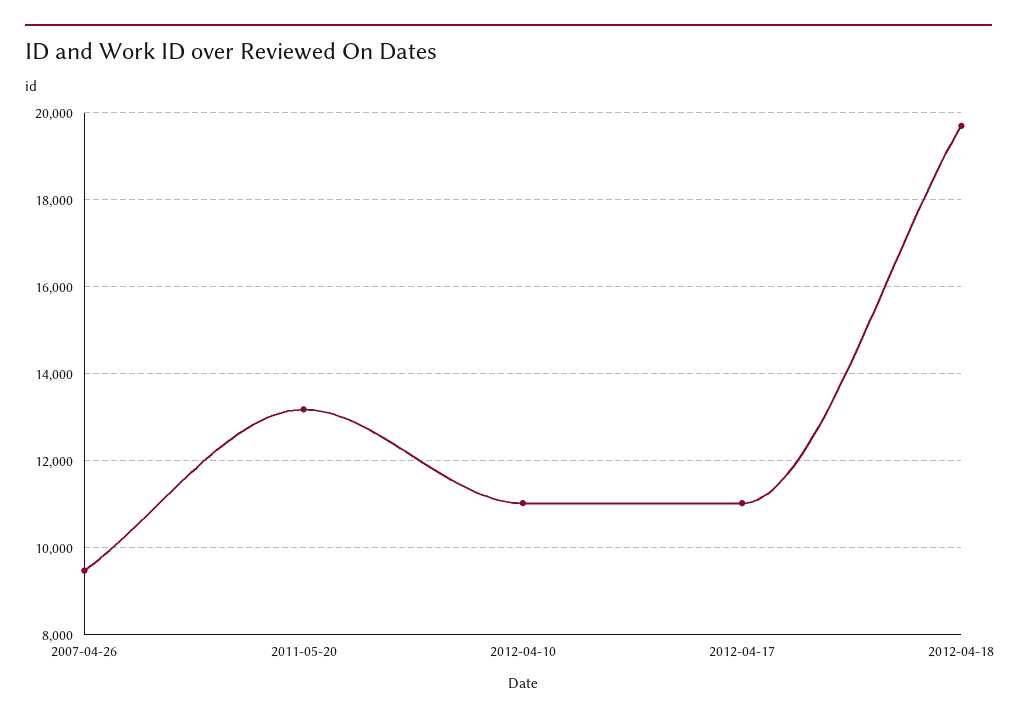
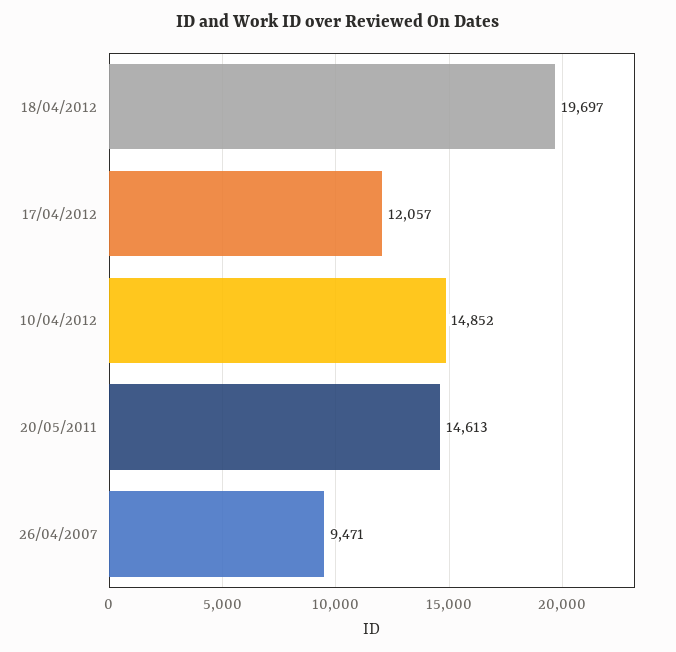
  {
    "2007-04-26": 9471,
-   "2011-05-20": 13200,
+   "2011-05-20": 14613,
-   "2012-04-10": 11000,
+   "2012-04-10": 14852,
-   "2012-04-17": 11000,
+   "2012-04-17": 12057,
    "2012-04-18": 19697
  }

